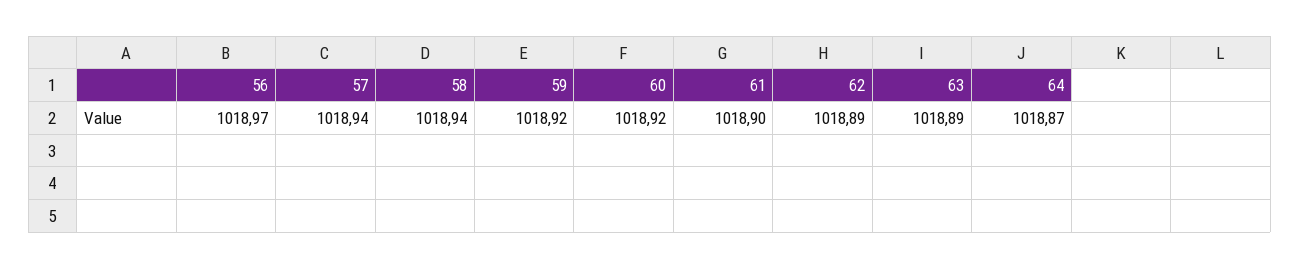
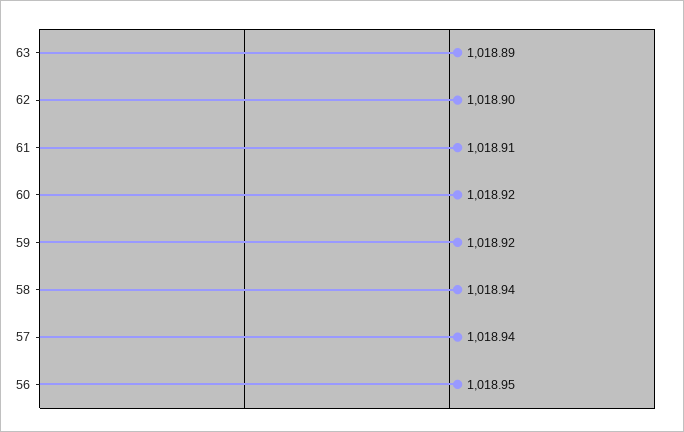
  {
-   "56": 1018.97,
+   "56": 1018.95,
    "57": 1018.94,
    "58": 1018.94,
    "59": 1018.92,
    "60": 1018.92,
-   "61": 1018.9,
+   "61": 1018.91,
-   "62": 1018.89,
+   "62": 1018.9,
-   "63": 1018.89,
+   "63": 1018.89
-   "64": 1018.87
  }

